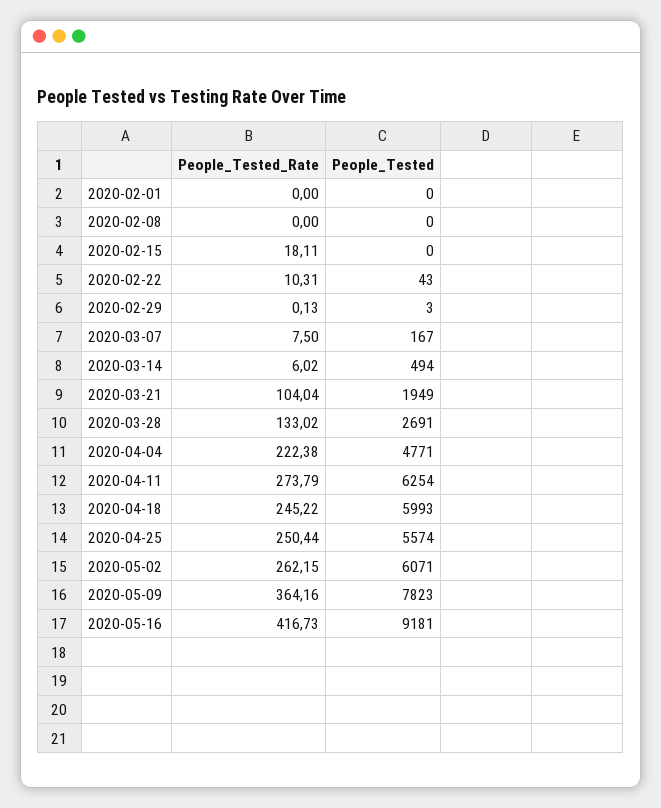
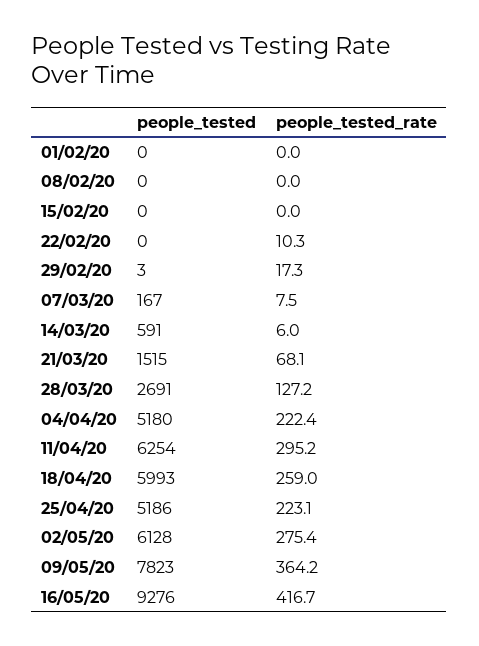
  {
    "People_Tested_Rate": {
      "2020-02-01": 0,
      "2020-02-08": 0,
-     "2020-02-15": 18.11,
+     "2020-02-15": 0,
      "2020-02-22": 10.31,
-     "2020-02-29": 0.13,
+     "2020-02-29": 17.3,
      "2020-03-07": 7.5,
      "2020-03-14": 6.02,
-     "2020-03-21": 104.04,
+     "2020-03-21": 68.1,
-     "2020-03-28": 133.02,
+     "2020-03-28": 127.2,
      "2020-04-04": 222.38,
-     "2020-04-11": 273.79,
+     "2020-04-11": 295.2,
-     "2020-04-18": 245.22,
+     "2020-04-18": 259,
-     "2020-04-25": 250.44,
+     "2020-04-25": 223.1,
-     "2020-05-02": 262.15,
+     "2020-05-02": 275.4,
      "2020-05-09": 364.16,
      "2020-05-16": 416.73
    },
    "People_Tested": {
      "2020-02-01": 0,
      "2020-02-08": 0,
      "2020-02-15": 0,
-     "2020-02-22": 43,
+     "2020-02-22": 0,
      "2020-02-29": 3,
      "2020-03-07": 167,
-     "2020-03-14": 494,
+     "2020-03-14": 591,
-     "2020-03-21": 1949,
+     "2020-03-21": 1515,
      "2020-03-28": 2691,
-     "2020-04-04": 4771,
+     "2020-04-04": 5180,
      "2020-04-11": 6254,
      "2020-04-18": 5993,
-     "2020-04-25": 5574,
+     "2020-04-25": 5186,
-     "2020-05-02": 6071,
+     "2020-05-02": 6128,
      "2020-05-09": 7823,
-     "2020-05-16": 9181
+     "2020-05-16": 9276
    }
  }

